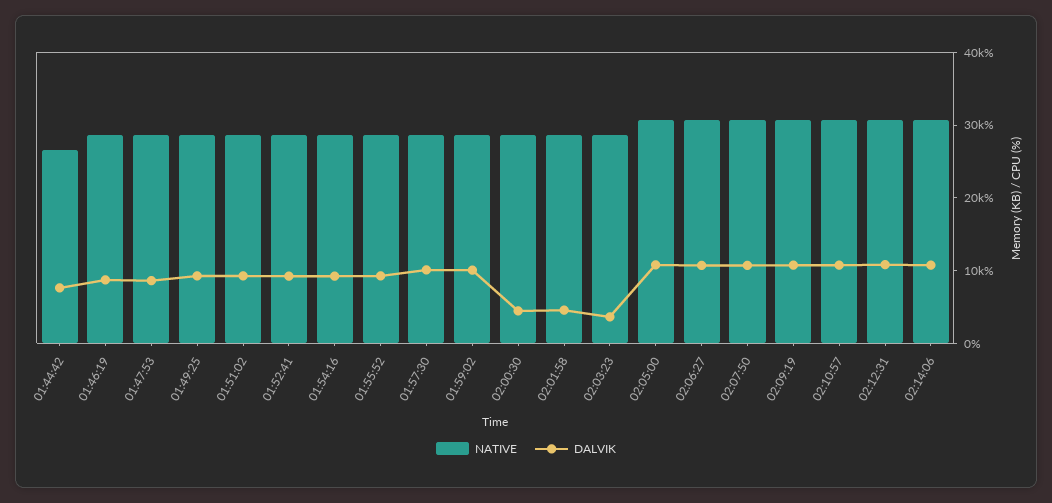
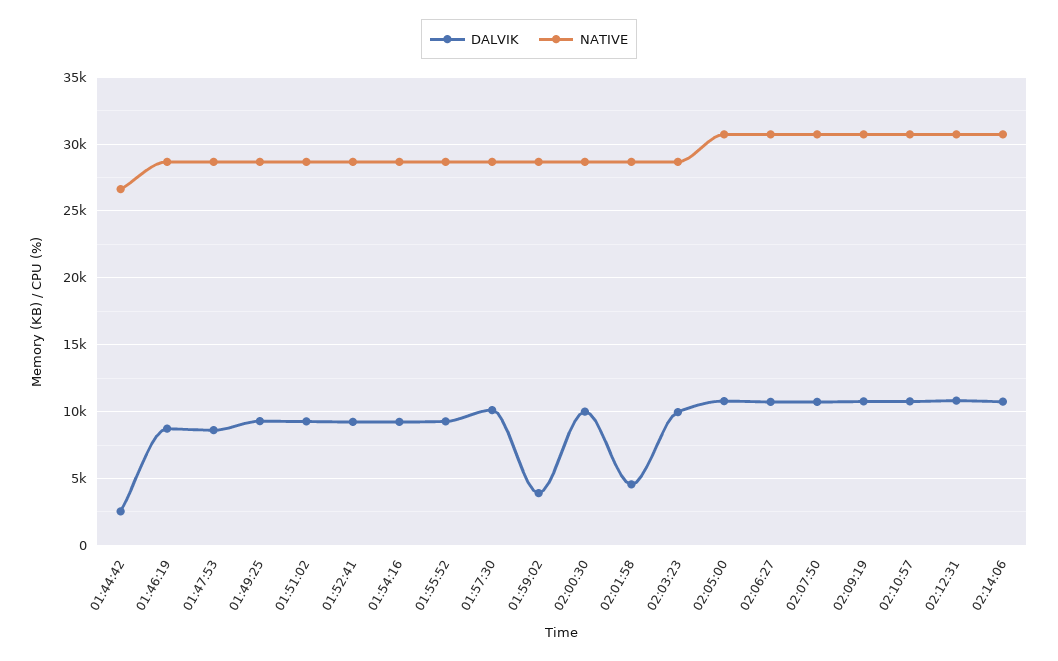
  {
    "NATIVE": {
      "01:44:42": 26500,
      "01:46:19": 28500,
      "01:47:53": 28500,
      "01:49:25": 28500,
      "01:51:02": 28500,
      "01:52:41": 28500,
      "01:54:16": 28500,
      "01:55:52": 28500,
      "01:57:30": 28500,
      "01:59:02": 28500,
      "02:00:30": 28500,
      "02:01:58": 28500,
      "02:03:23": 28500,
      "02:05:00": 30500,
      "02:06:27": 30500,
      "02:07:50": 30500,
      "02:09:19": 30500,
      "02:10:57": 30500,
      "02:12:31": 30500,
      "02:14:06": 30500
    },
    "DALVIK": {
-     "01:44:42": 8000,
+     "01:44:42": 2500,
      "01:46:19": 8500,
      "01:47:53": 8500,
      "01:49:25": 9500,
      "01:51:02": 9500,
      "01:52:41": 9000,
      "01:54:16": 9000,
      "01:55:52": 9500,
      "01:57:30": 10000,
-     "01:59:02": 10000,
+     "01:59:02": 4000,
-     "02:00:30": 4000,
+     "02:00:30": 10000,
      "02:01:58": 4500,
-     "02:03:23": 4000,
+     "02:03:23": 10000,
      "02:05:00": 11000,
      "02:06:27": 10500,
      "02:07:50": 10500,
      "02:09:19": 11000,
      "02:10:57": 11000,
      "02:12:31": 11000,
      "02:14:06": 10500
    }
  }

